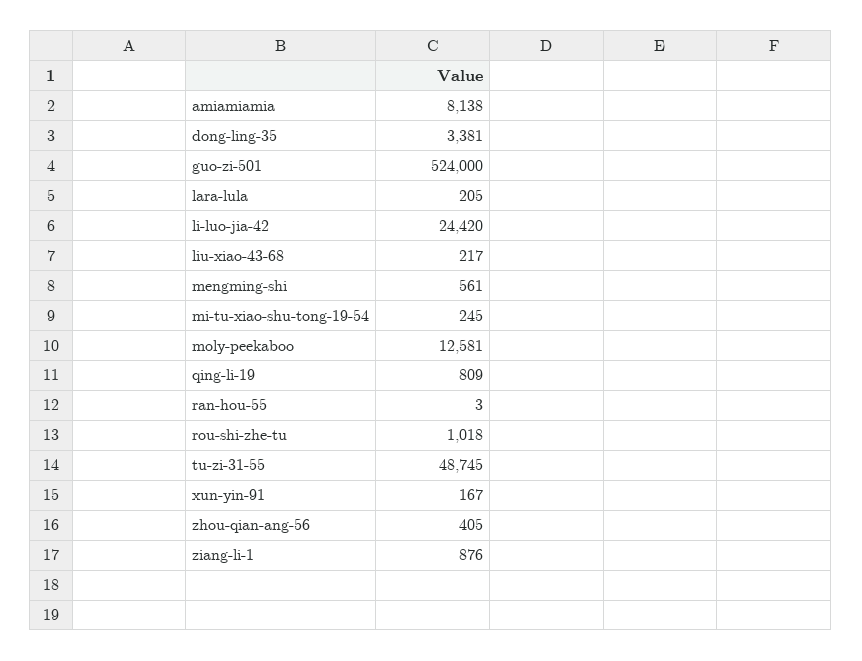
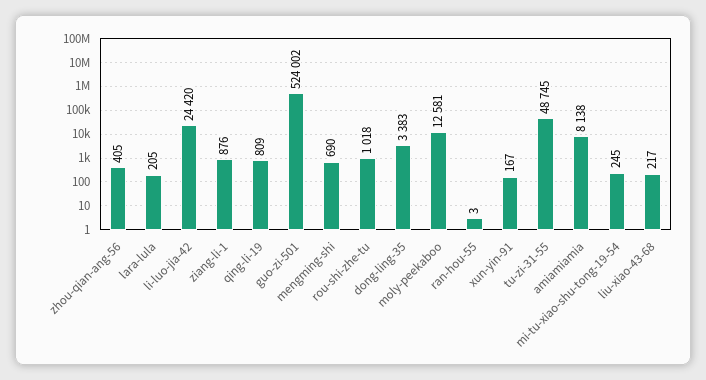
  {
    "amiamiamia": 8138,
-   "dong-ling-35": 3381,
+   "dong-ling-35": 3383,
-   "guo-zi-501": 524000,
+   "guo-zi-501": 524002,
    "lara-lula": 205,
    "li-luo-jia-42": 24420,
    "liu-xiao-43-68": 217,
-   "mengming-shi": 561,
+   "mengming-shi": 690,
    "mi-tu-xiao-shu-tong-19-54": 245,
    "moly-peekaboo": 12581,
    "qing-li-19": 809,
    "ran-hou-55": 3,
    "rou-shi-zhe-tu": 1018,
    "tu-zi-31-55": 48745,
    "xun-yin-91": 167,
    "zhou-qian-ang-56": 405,
    "ziang-li-1": 876
  }

